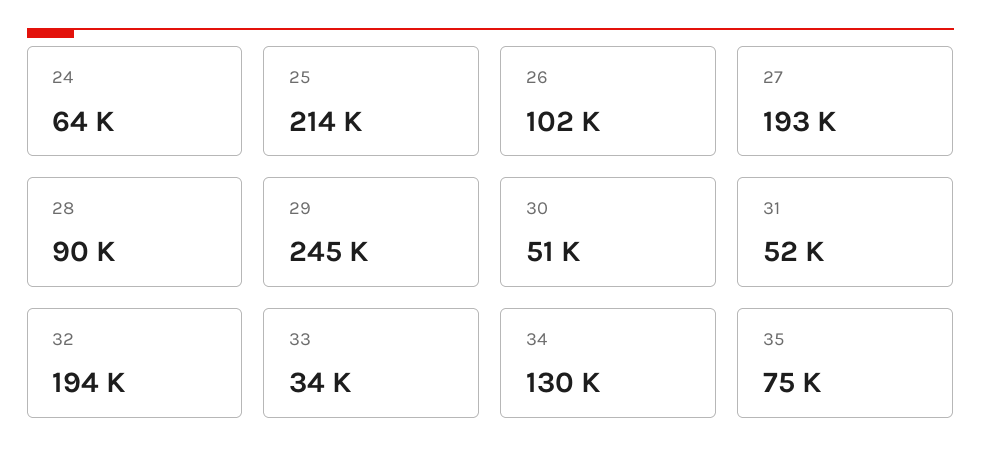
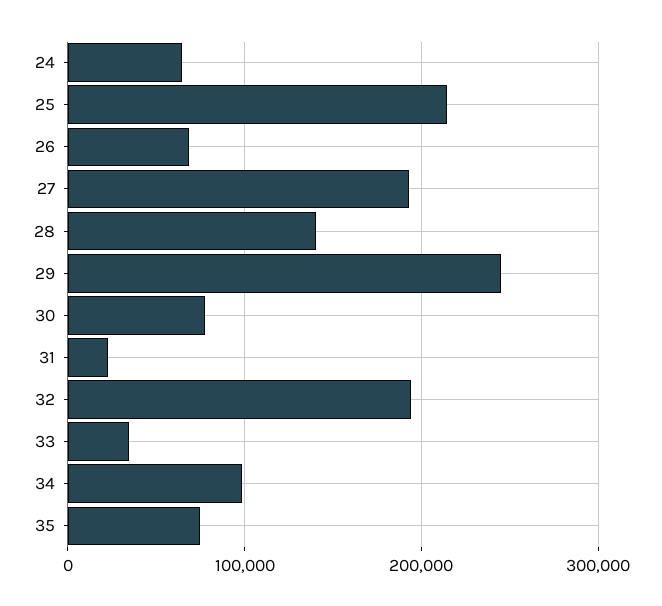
  {
    "24": 64000,
    "25": 214000,
-   "26": 102000,
+   "26": 70000,
    "27": 193000,
-   "28": 90000,
+   "28": 140000,
    "29": 245000,
-   "30": 51000,
+   "30": 80000,
-   "31": 52000,
+   "31": 20000,
    "32": 194000,
    "33": 34000,
-   "34": 130000,
+   "34": 100000,
    "35": 75000
  }

